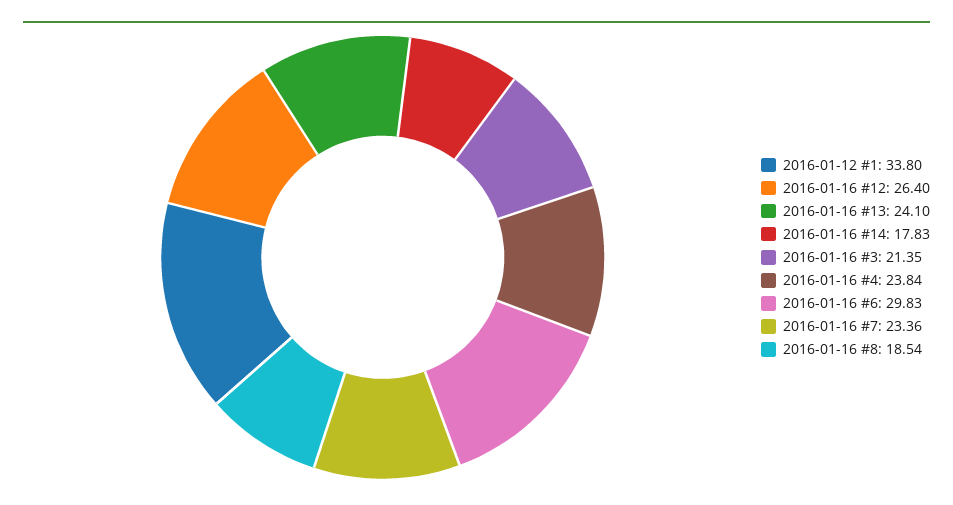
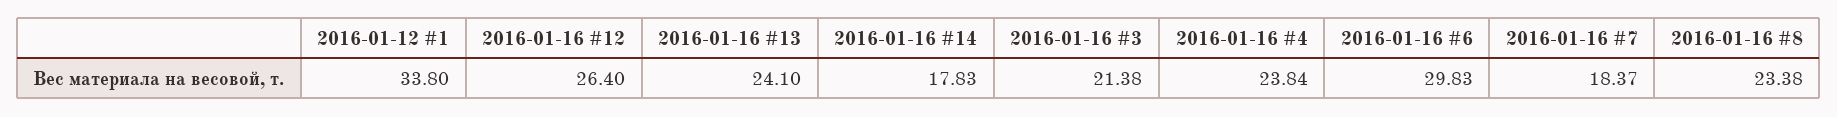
  {
    "2016-01-12 #1": 33.8,
    "2016-01-16 #12": 26.4,
    "2016-01-16 #13": 24.1,
    "2016-01-16 #14": 17.83,
-   "2016-01-16 #3": 21.35,
+   "2016-01-16 #3": 21.38,
    "2016-01-16 #4": 23.84,
    "2016-01-16 #6": 29.83,
-   "2016-01-16 #7": 23.36,
+   "2016-01-16 #7": 18.37,
-   "2016-01-16 #8": 18.54
+   "2016-01-16 #8": 23.38
  }

